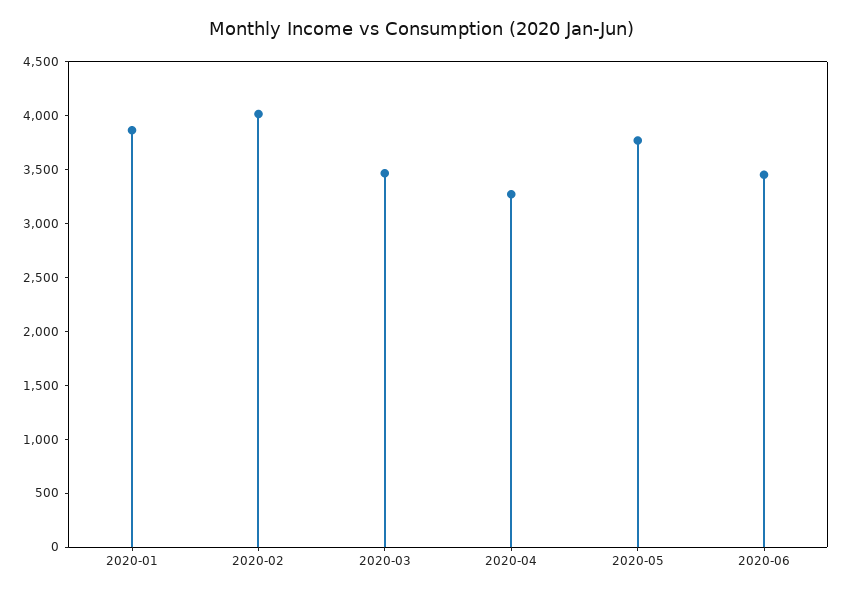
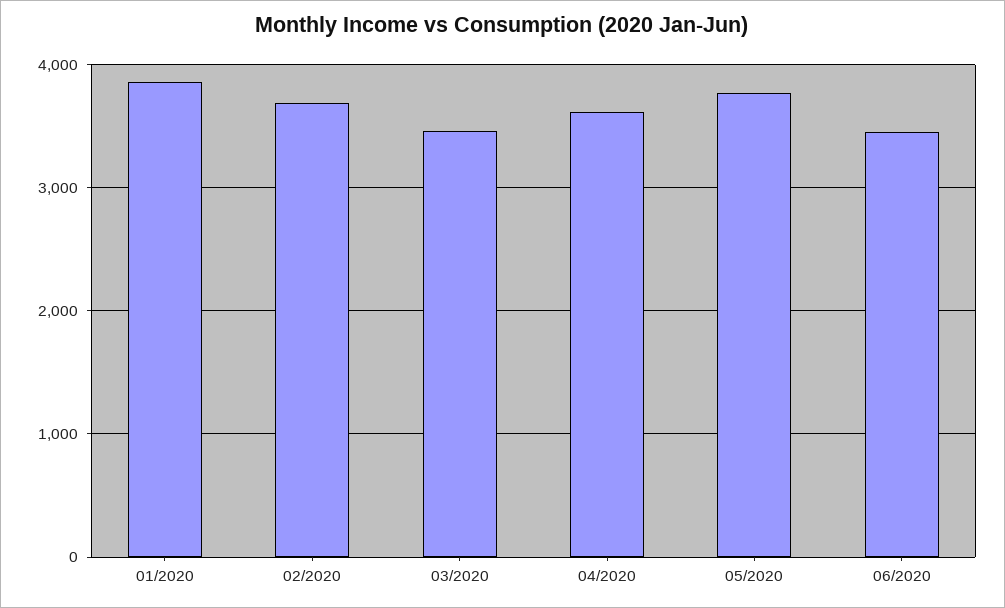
  {
    "2020-01": 3900,
-   "2020-02": 4000,
+   "2020-02": 3700,
    "2020-03": 3500,
-   "2020-04": 3300,
+   "2020-04": 3600,
    "2020-05": 3800,
    "2020-06": 3500
  }

